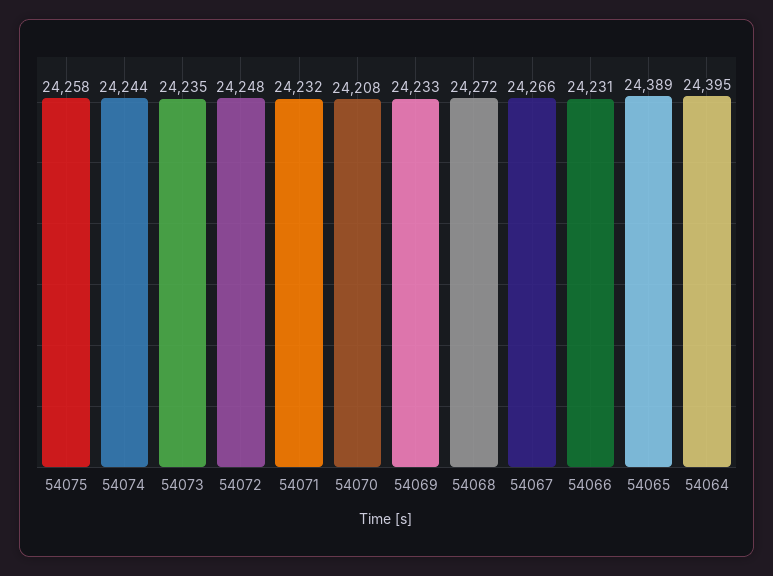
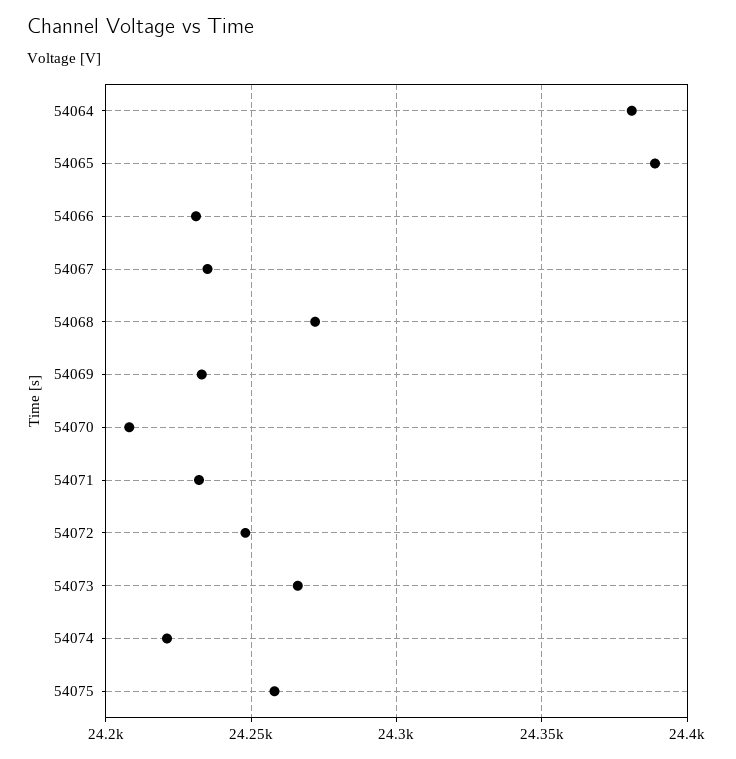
  {
    "54075": 24258,
-   "54074": 24244,
+   "54074": 24220,
-   "54073": 24235,
+   "54073": 24265,
    "54072": 24248,
    "54071": 24232,
    "54070": 24208,
    "54069": 24233,
    "54068": 24272,
-   "54067": 24266,
+   "54067": 24235,
    "54066": 24231,
    "54065": 24389,
-   "54064": 24395
+   "54064": 24380
  }

